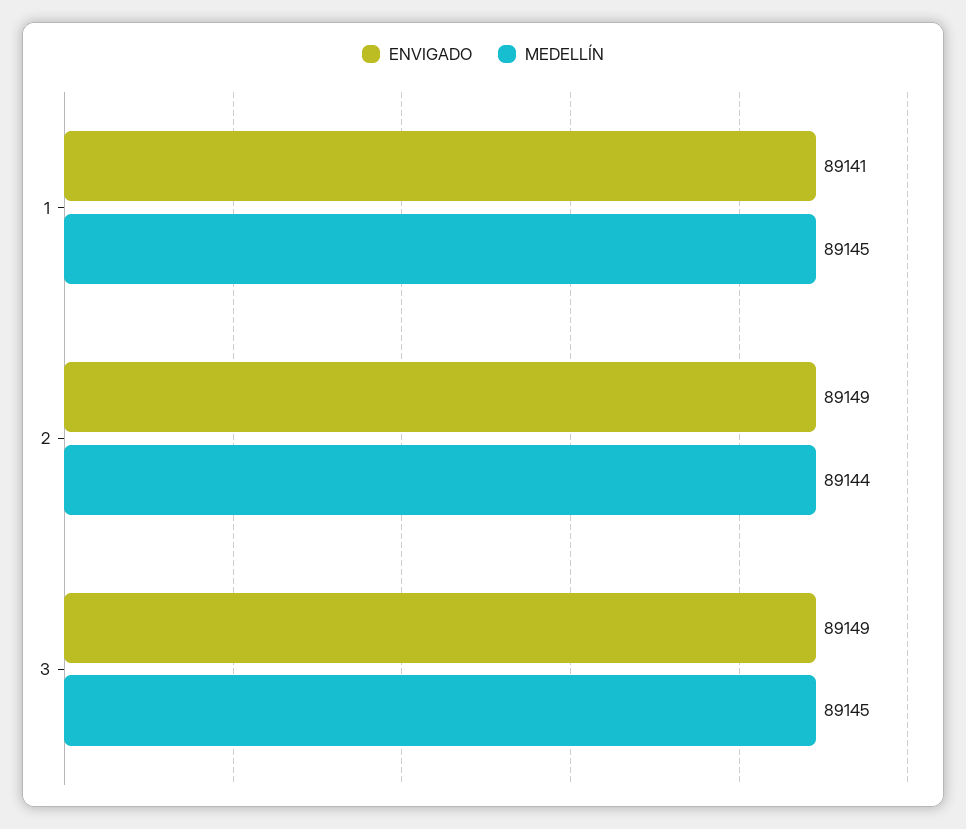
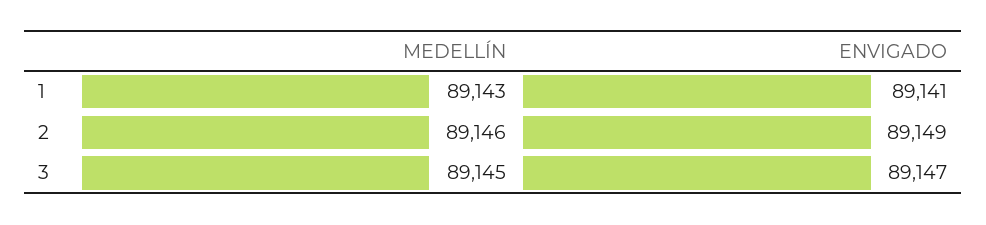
  {
    "ENVIGADO": {
      "1": 89141,
      "2": 89149,
-     "3": 89149
+     "3": 89147
    },
    "MEDELLÍN": {
-     "1": 89145,
+     "1": 89143,
-     "2": 89144,
+     "2": 89146,
      "3": 89145
    }
  }

